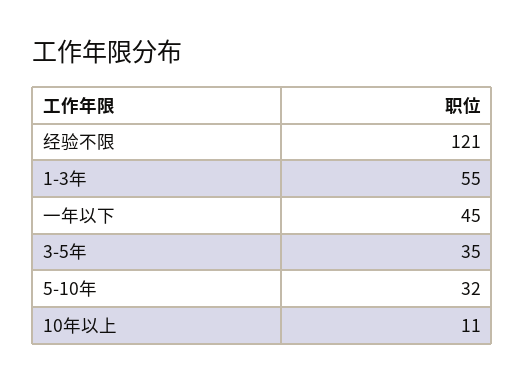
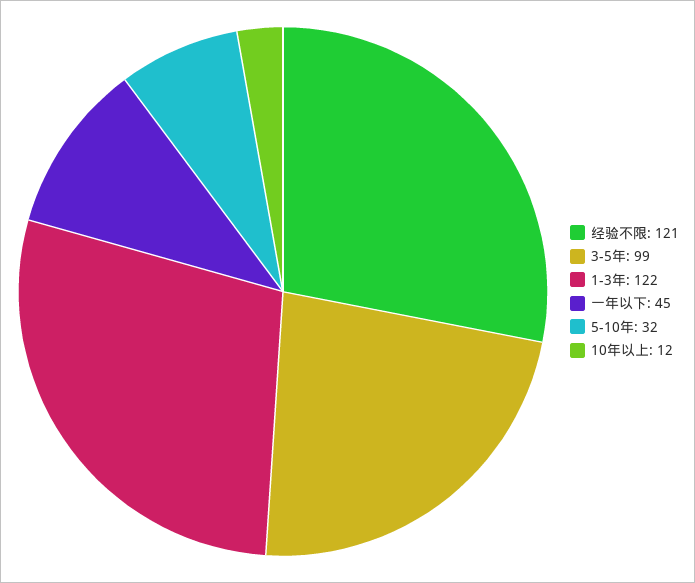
  {
    "经验不限": 121,
-   "1-3年": 55,
+   "1-3年": 122,
    "一年以下": 45,
-   "3-5年": 35,
+   "3-5年": 99,
    "5-10年": 32,
-   "10年以上": 11
+   "10年以上": 12
  }

